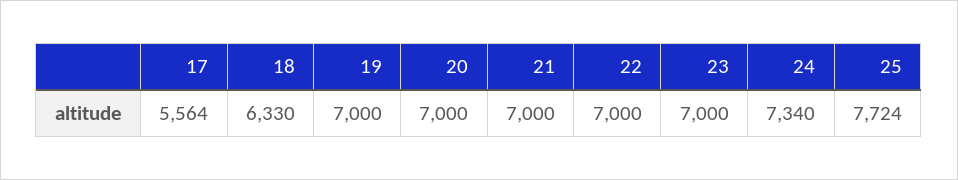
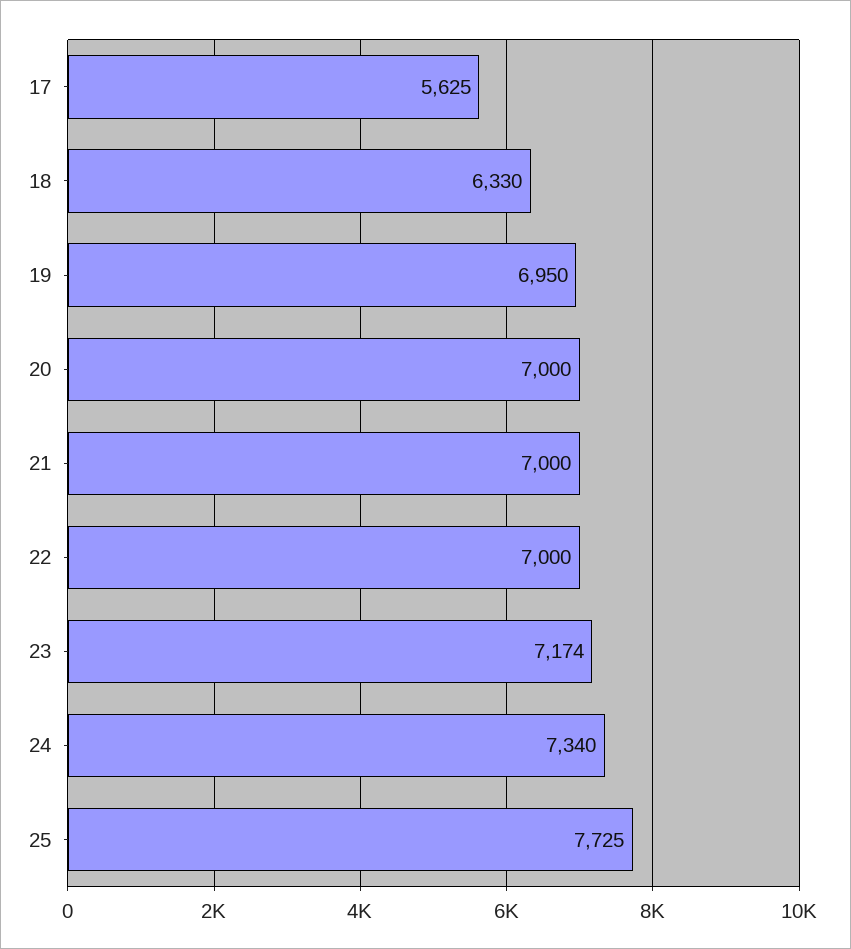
  {
-   "17": 5564,
+   "17": 5625,
    "18": 6330,
-   "19": 7000,
+   "19": 6950,
    "20": 7000,
    "21": 7000,
    "22": 7000,
-   "23": 7000,
+   "23": 7174,
    "24": 7340,
-   "25": 7724
+   "25": 7725
  }

